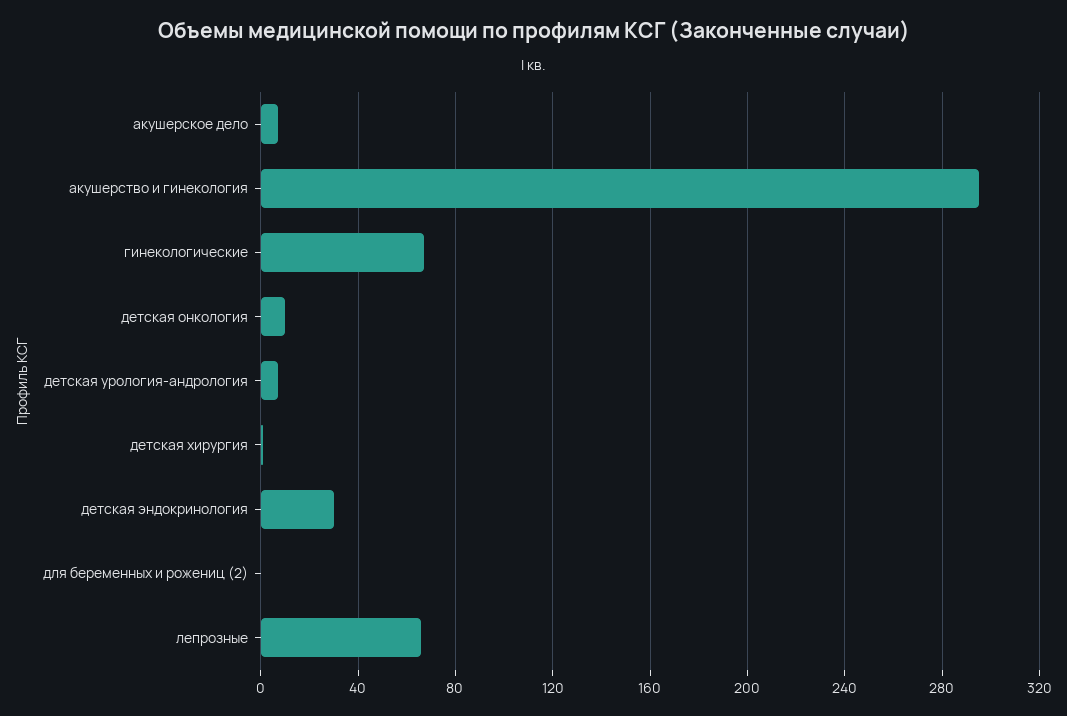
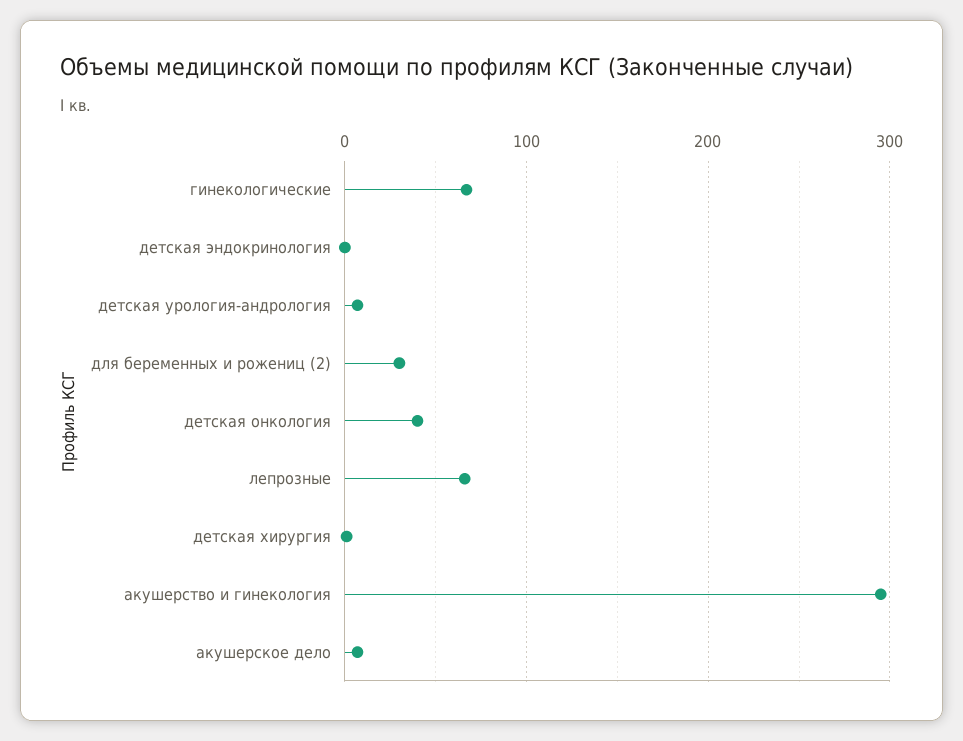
  {
    "акушерское дело": 5,
    "акушерство и гинекология": 295,
    "гинекологические": 65,
-   "детская онкология": 10,
+   "детская онкология": 40,
    "детская урология-андрология": 5,
    "детская хирургия": 0,
-   "детская эндокринология": 30,
+   "детская эндокринология": 0,
-   "для беременных и рожениц (2)": 0,
+   "для беременных и рожениц (2)": 30,
    "лепрозные": 65
  }

